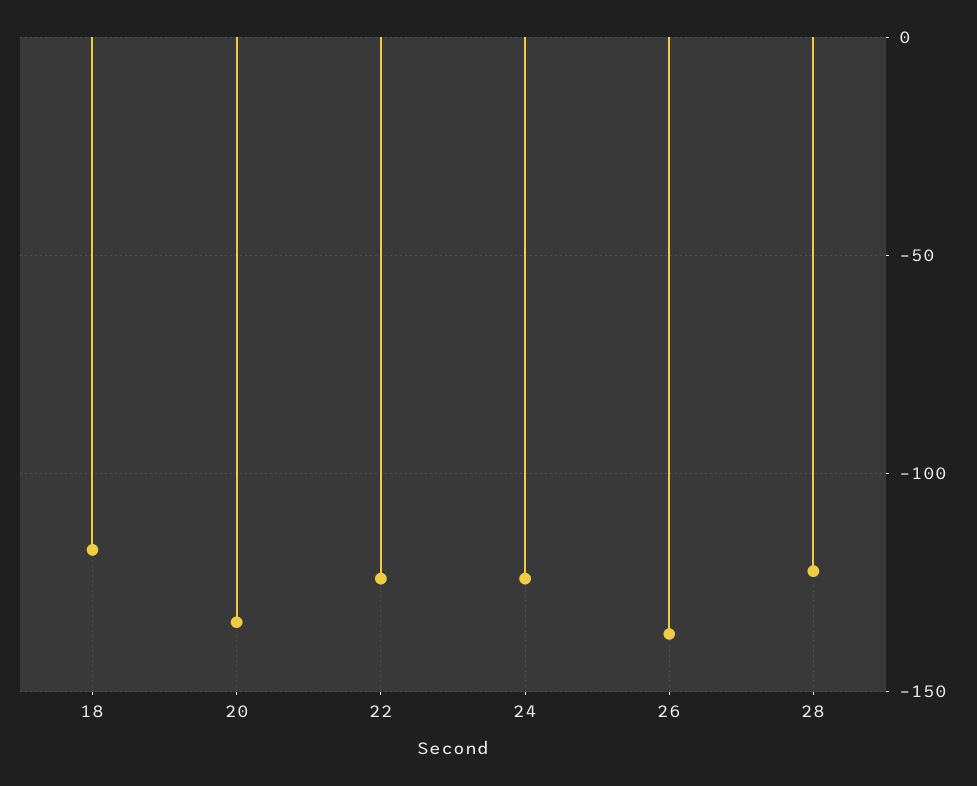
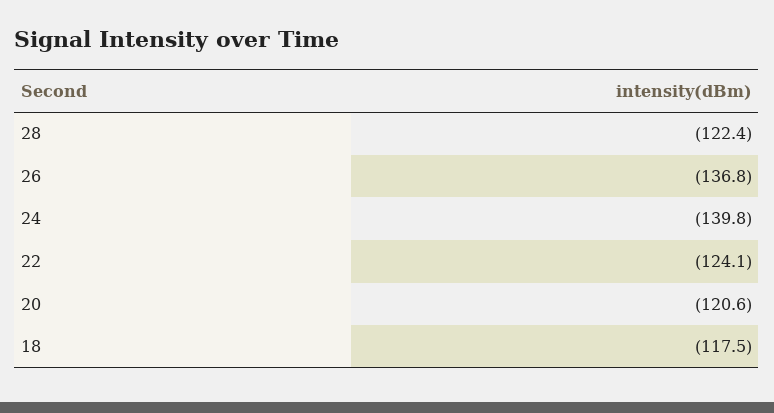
  {
    "18": -117.5,
-   "20": -135,
+   "20": -120.6,
    "22": -124.1,
-   "24": -125,
+   "24": -139.8,
    "26": -136.8,
    "28": -122.4
  }

